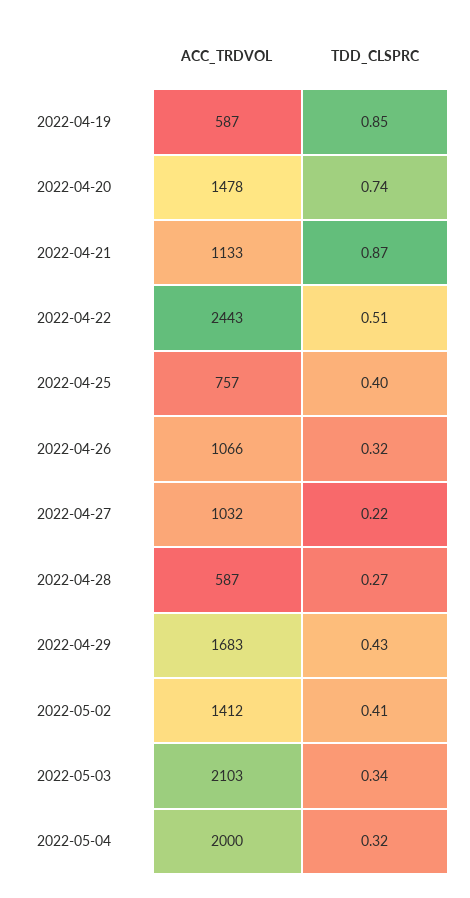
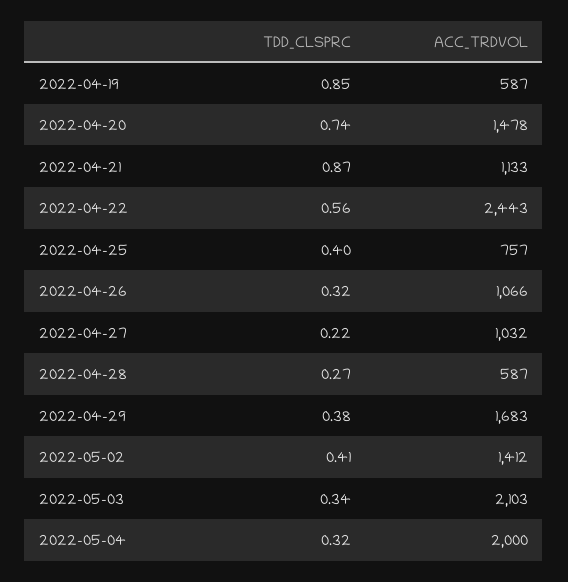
  {
    "ACC_TRDVOL": {
      "2022-04-19": 587,
      "2022-04-20": 1478,
      "2022-04-21": 1133,
      "2022-04-22": 2443,
      "2022-04-25": 757,
      "2022-04-26": 1066,
      "2022-04-27": 1032,
      "2022-04-28": 587,
      "2022-04-29": 1683,
      "2022-05-02": 1412,
      "2022-05-03": 2103,
      "2022-05-04": 2000
    },
    "TDD_CLSPRC": {
      "2022-04-19": 0.85,
      "2022-04-20": 0.74,
      "2022-04-21": 0.87,
-     "2022-04-22": 0.51,
+     "2022-04-22": 0.56,
      "2022-04-25": 0.4,
      "2022-04-26": 0.32,
      "2022-04-27": 0.22,
      "2022-04-28": 0.27,
-     "2022-04-29": 0.43,
+     "2022-04-29": 0.38,
      "2022-05-02": 0.41,
      "2022-05-03": 0.34,
      "2022-05-04": 0.32
    }
  }

